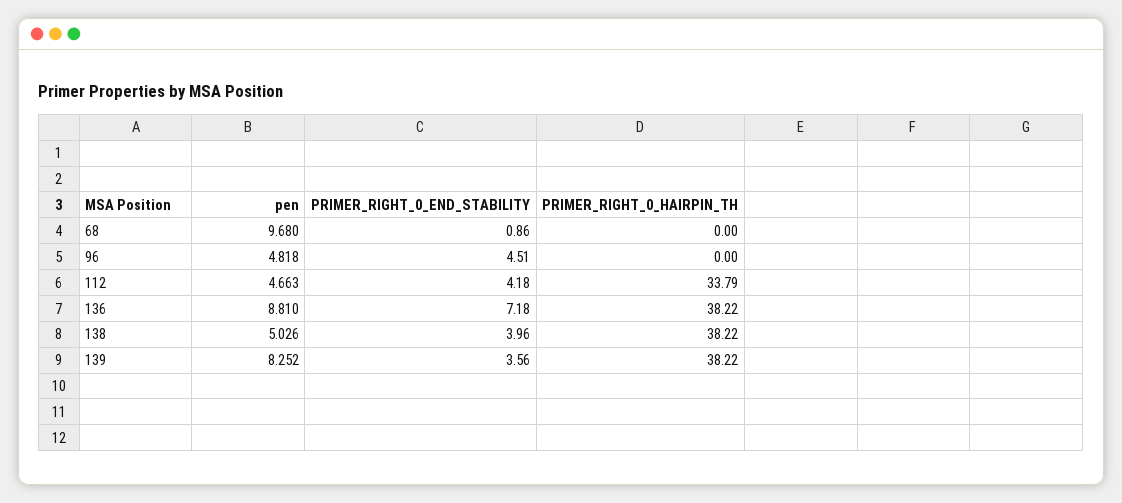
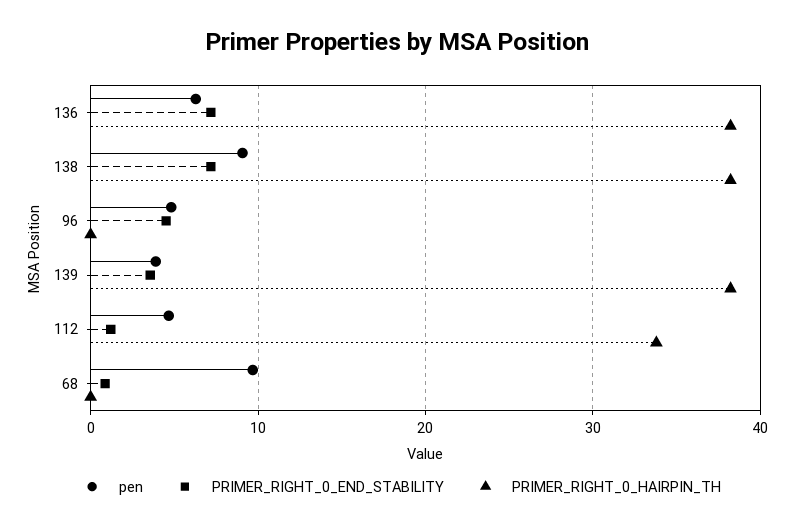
  {
    "pen": {
      "68": 9.68,
      "96": 4.818,
      "112": 4.663,
-     "136": 8.81,
+     "136": 6,
-     "138": 5.026,
+     "138": 9,
-     "139": 8.252
+     "139": 4
    },
    "PRIMER_RIGHT_0_END_STABILITY": {
      "68": 0.86,
      "96": 4.51,
-     "112": 4.18,
+     "112": 1,
      "136": 7.18,
-     "138": 3.96,
+     "138": 7,
      "139": 3.56
    },
    "PRIMER_RIGHT_0_HAIRPIN_TH": {
      "68": 0,
      "96": 0,
      "112": 33.79,
      "136": 38.22,
      "138": 38.22,
      "139": 38.22
    }
  }

